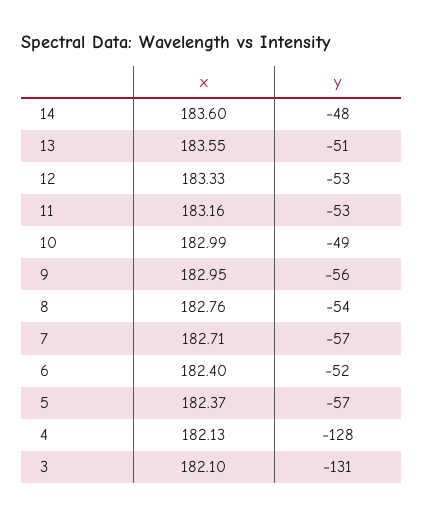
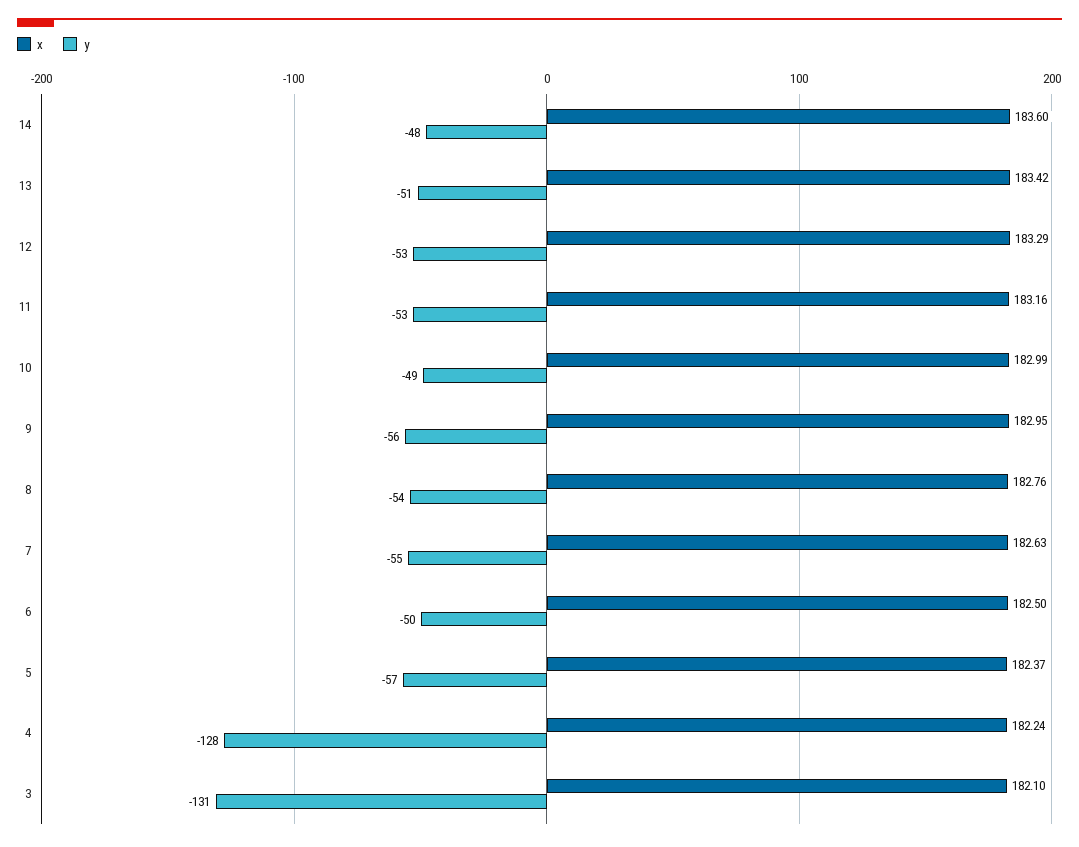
  {
    "x": {
      "14": 183.6,
-     "13": 183.55,
+     "13": 183.42,
-     "12": 183.33,
+     "12": 183.29,
      "11": 183.16,
      "10": 182.99,
      "9": 182.95,
      "8": 182.76,
-     "7": 182.71,
+     "7": 182.63,
-     "6": 182.4,
+     "6": 182.5,
      "5": 182.37,
-     "4": 182.13,
+     "4": 182.24,
      "3": 182.1
    },
    "y": {
      "14": -48,
      "13": -51,
      "12": -53,
      "11": -53,
      "10": -49,
      "9": -56,
      "8": -54,
-     "7": -57,
+     "7": -55,
-     "6": -52,
+     "6": -50,
      "5": -57,
      "4": -128,
      "3": -131
    }
  }

